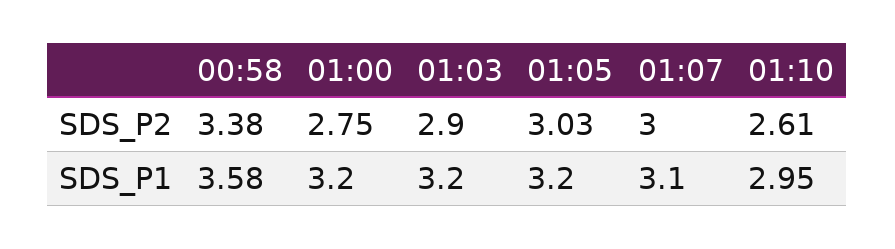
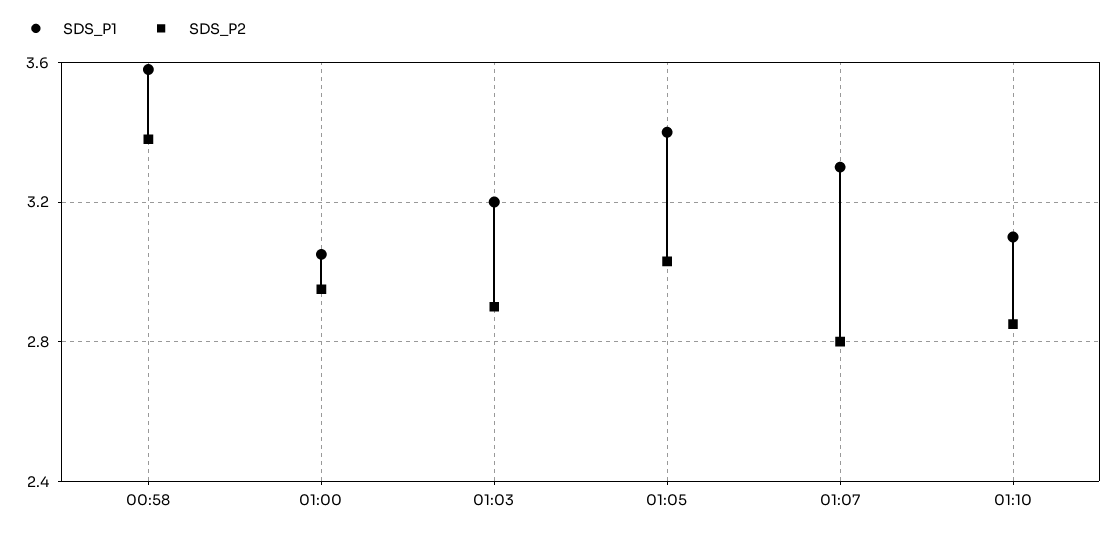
  {
    "SDS_P2": {
      "00:58": 3.38,
-     "01:00": 2.75,
+     "01:00": 2.95,
      "01:03": 2.9,
      "01:05": 3.03,
-     "01:07": 3,
+     "01:07": 2.8,
-     "01:10": 2.61
+     "01:10": 2.85
    },
    "SDS_P1": {
      "00:58": 3.58,
-     "01:00": 3.2,
+     "01:00": 3.05,
      "01:03": 3.2,
-     "01:05": 3.2,
+     "01:05": 3.4,
-     "01:07": 3.1,
+     "01:07": 3.3,
-     "01:10": 2.95
+     "01:10": 3.1
    }
  }

